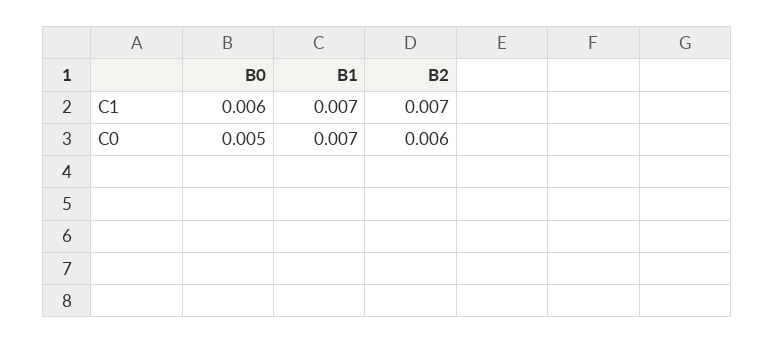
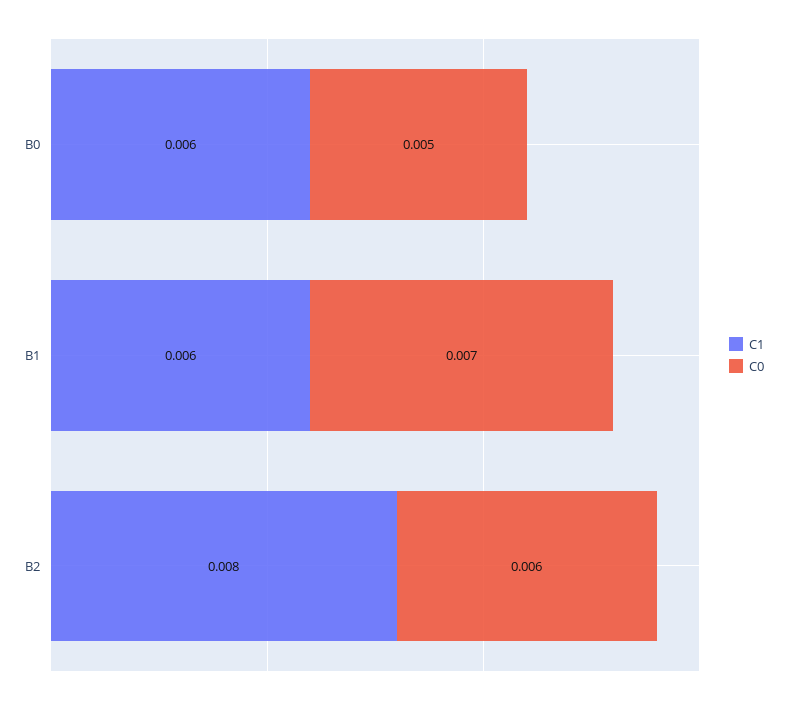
  {
    "C1": {
      "B0": 0.006,
-     "B1": 0.007,
+     "B1": 0.006,
-     "B2": 0.007
+     "B2": 0.008
    },
    "C0": {
      "B0": 0.005,
      "B1": 0.007,
      "B2": 0.006
    }
  }

